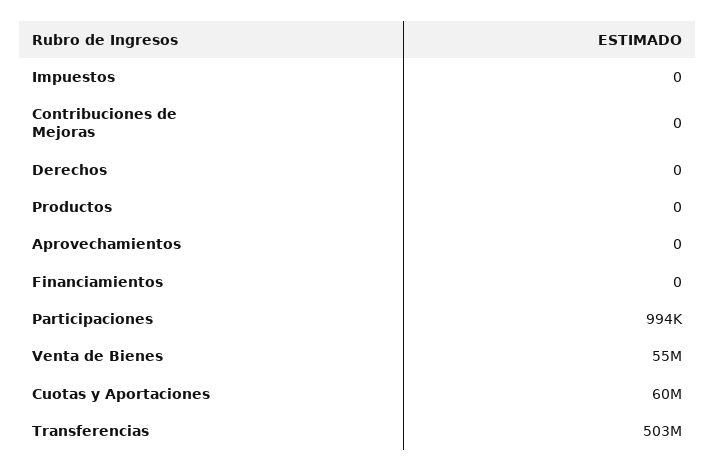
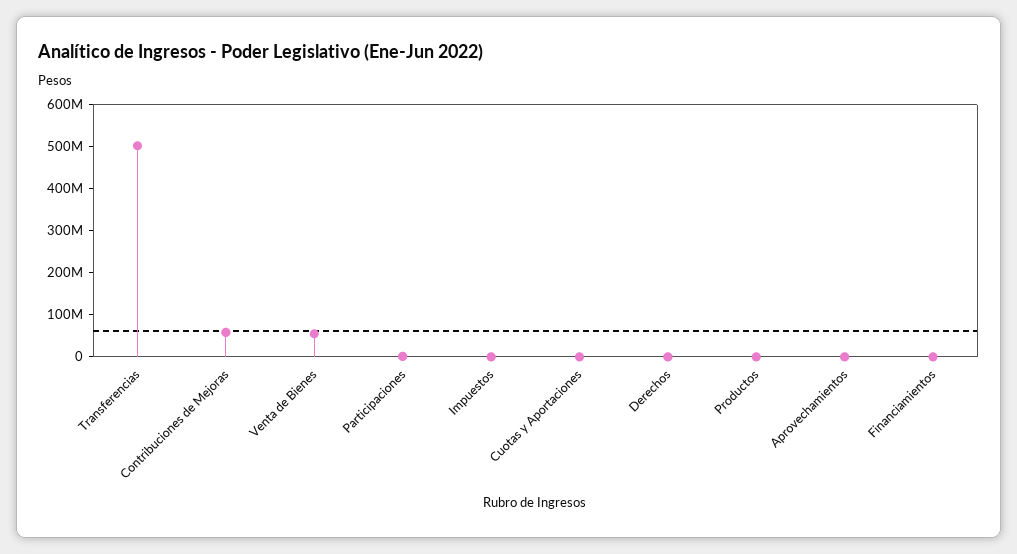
  {
    "Impuestos": 0,
-   "Contribuciones de Mejoras": 0,
+   "Contribuciones de Mejoras": 60000000,
    "Derechos": 0,
    "Productos": 0,
    "Aprovechamientos": 0,
    "Financiamientos": 0,
    "Participaciones": 994000,
    "Venta de Bienes": 55000000,
-   "Cuotas y Aportaciones": 60000000,
+   "Cuotas y Aportaciones": 0,
    "Transferencias": 503000000
  }

